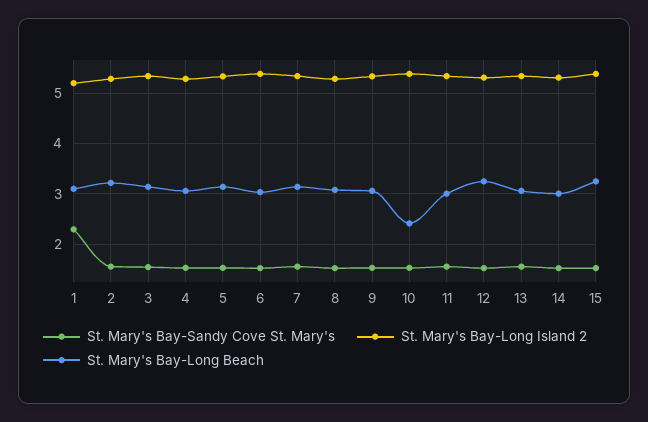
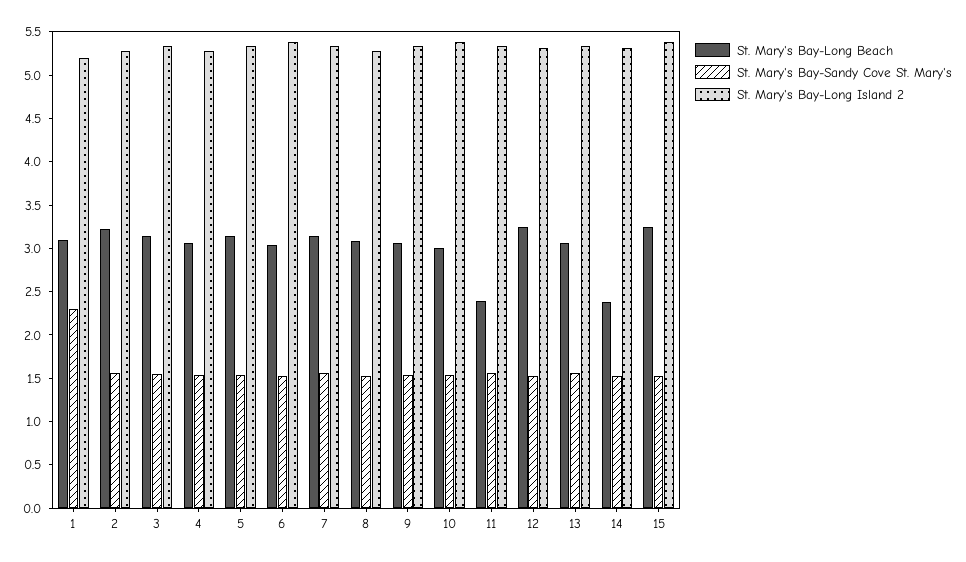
  {
    "St. Mary's Bay-Sandy Cove St. Mary's": {
      "1": 2.3,
      "2": 1.6,
      "3": 1.6,
      "4": 1.5,
      "5": 1.5,
      "6": 1.5,
      "7": 1.6,
      "8": 1.5,
      "9": 1.5,
      "10": 1.5,
      "11": 1.6,
      "12": 1.5,
      "13": 1.6,
      "14": 1.5,
      "15": 1.5
    },
    "St. Mary's Bay-Long Island 2": {
      "1": 5.2,
      "2": 5.3,
      "3": 5.3,
      "4": 5.3,
      "5": 5.3,
      "6": 5.4,
      "7": 5.3,
      "8": 5.3,
      "9": 5.3,
      "10": 5.4,
      "11": 5.3,
      "12": 5.3,
      "13": 5.3,
      "14": 5.3,
      "15": 5.4
    },
    "St. Mary's Bay-Long Beach": {
      "1": 3.1,
      "2": 3.2,
      "3": 3.1,
      "4": 3.1,
      "5": 3.1,
      "6": 3,
      "7": 3.1,
      "8": 3.1,
      "9": 3.1,
-     "10": 2.4,
+     "10": 3,
-     "11": 3,
+     "11": 2.4,
      "12": 3.2,
      "13": 3.1,
-     "14": 3,
+     "14": 2.4,
      "15": 3.2
    }
  }

